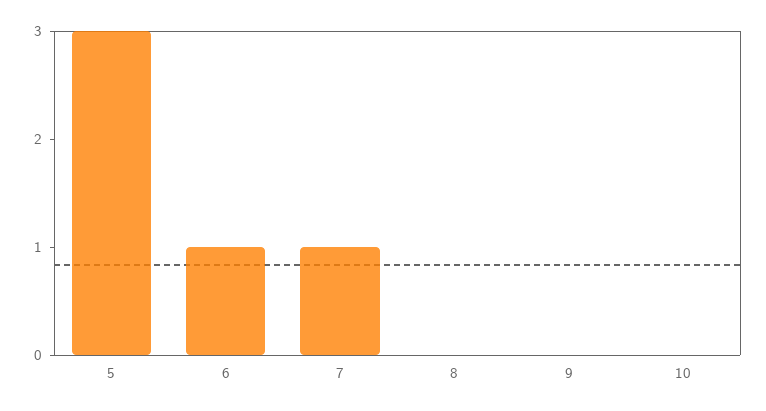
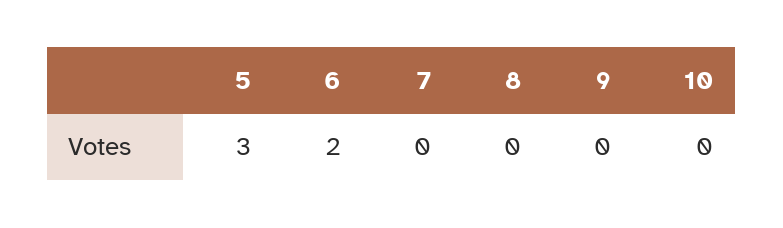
  {
    "5": 3,
-   "6": 1,
+   "6": 2,
-   "7": 1,
+   "7": 0,
    "8": 0,
    "9": 0,
    "10": 0
  }

